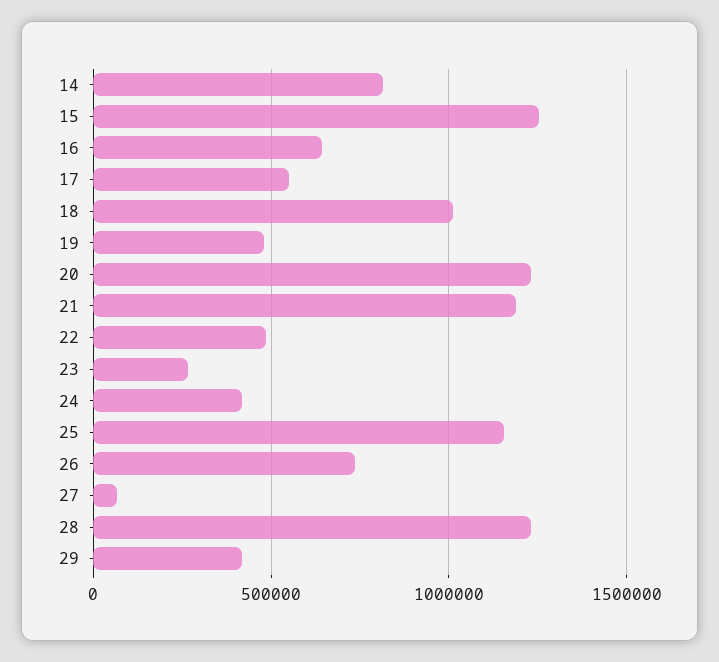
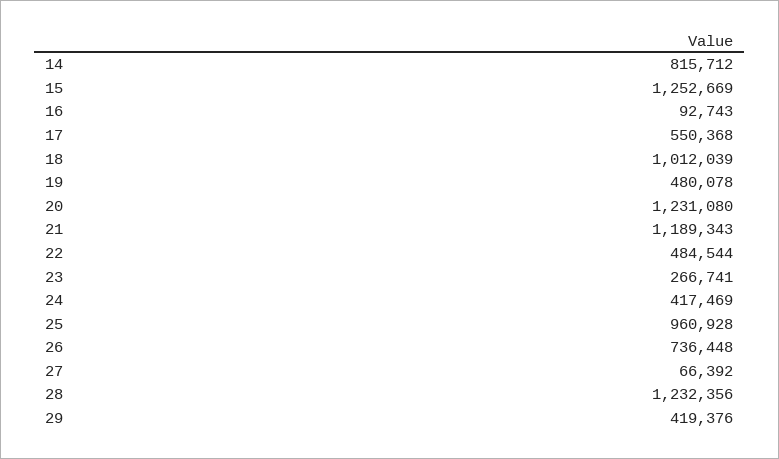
  {
    "14": 815712,
    "15": 1252669,
-   "16": 650000,
+   "16": 92743,
    "17": 550368,
    "18": 1012039,
    "19": 480078,
    "20": 1231080,
    "21": 1189343,
    "22": 484544,
    "23": 266741,
    "24": 417469,
-   "25": 1150000,
+   "25": 960928,
    "26": 736448,
    "27": 66392,
    "28": 1232356,
    "29": 419376
  }

